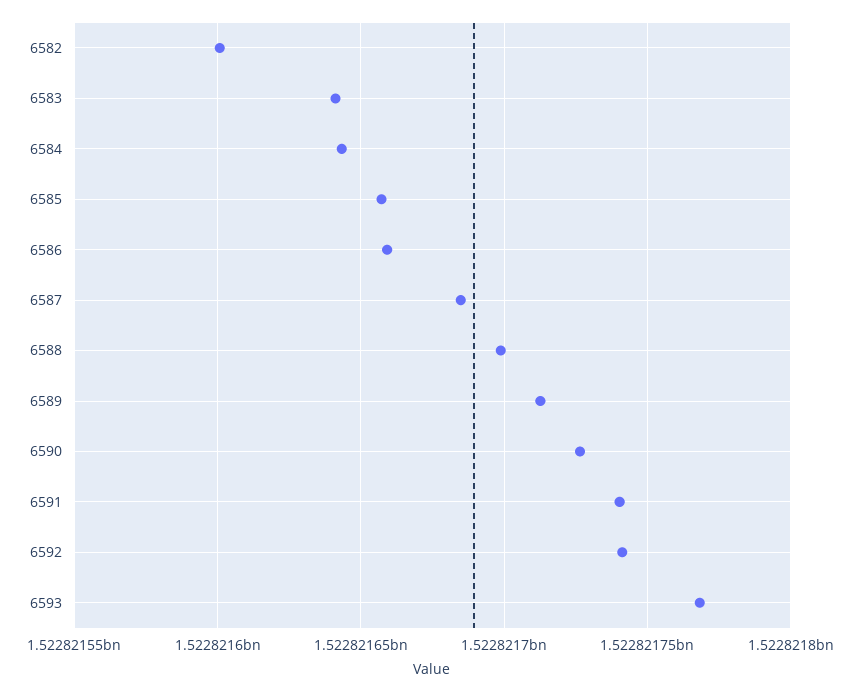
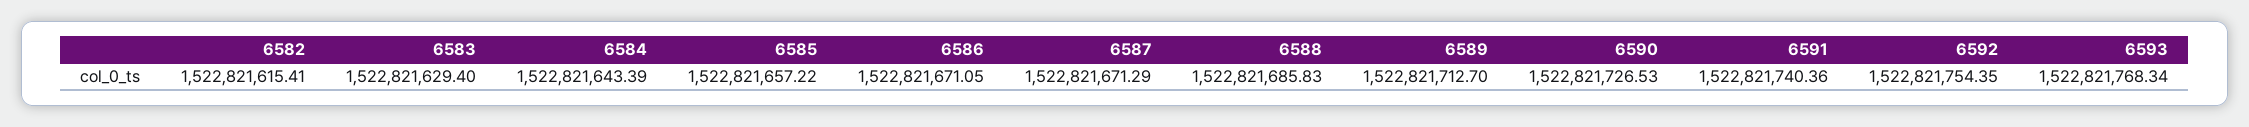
  {
-   "6582": 1522821600,
+   "6582": 1522821615.41,
-   "6583": 1522821640,
+   "6583": 1522821629.4,
    "6584": 1522821643.39,
    "6585": 1522821657.22,
-   "6586": 1522821660,
+   "6586": 1522821671.05,
-   "6587": 1522821685,
+   "6587": 1522821671.29,
-   "6588": 1522821700,
+   "6588": 1522821685.83,
    "6589": 1522821712.7,
    "6590": 1522821726.53,
    "6591": 1522821740.36,
-   "6592": 1522821740,
+   "6592": 1522821754.35,
    "6593": 1522821768.34
  }

